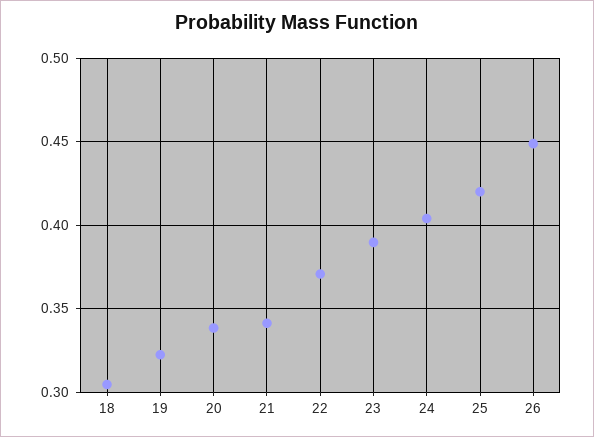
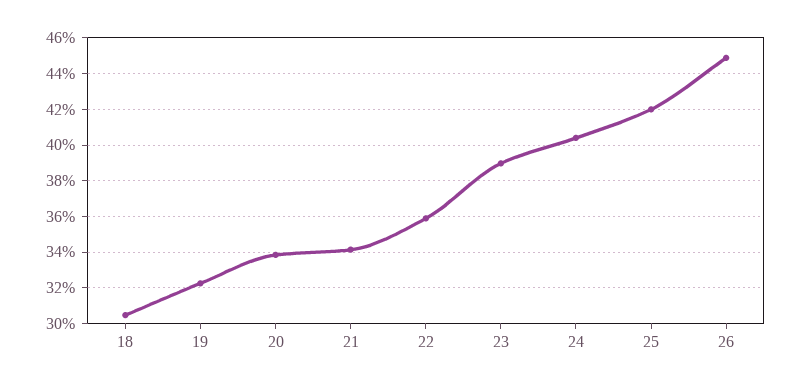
  {
    "18": 0.305,
    "19": 0.32,
    "20": 0.34,
    "21": 0.34,
-   "22": 0.37,
+   "22": 0.36,
    "23": 0.39,
    "24": 0.405,
    "25": 0.42,
    "26": 0.45
  }

